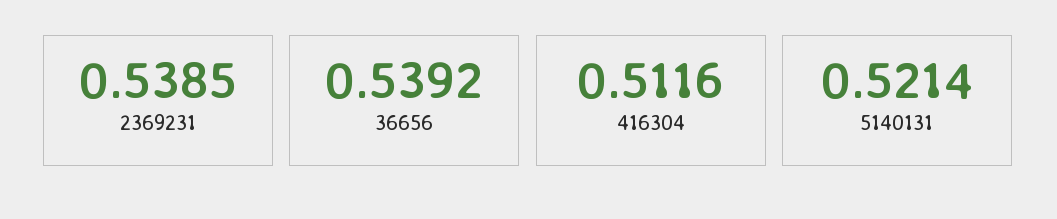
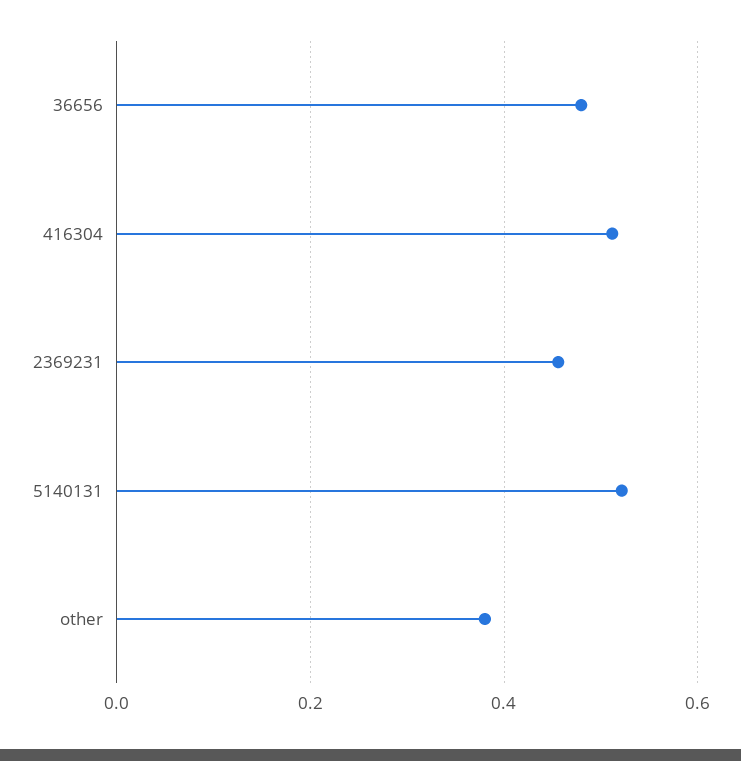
  {
-   "2369231": 0.5385,
+   "2369231": 0.46,
-   "36656": 0.5392,
+   "36656": 0.48,
    "416304": 0.5116,
-   "5140131": 0.5214
+   "5140131": 0.5214,
+   "other": 0.38
  }

